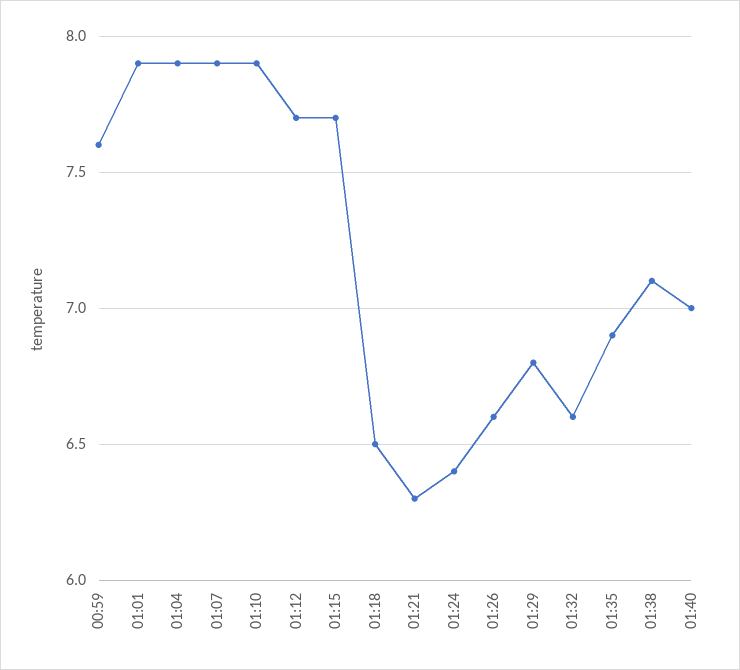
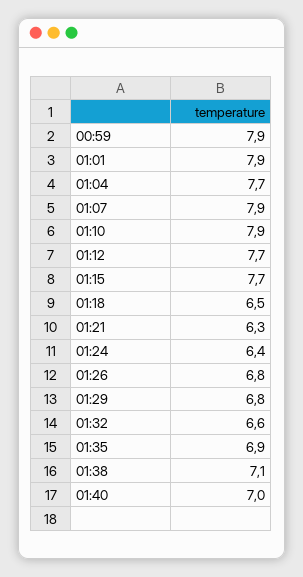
  {
-   "00:59": 7.6,
+   "00:59": 7.9,
    "01:01": 7.9,
-   "01:04": 7.9,
+   "01:04": 7.7,
    "01:07": 7.9,
    "01:10": 7.9,
    "01:12": 7.7,
    "01:15": 7.7,
    "01:18": 6.5,
    "01:21": 6.3,
    "01:24": 6.4,
-   "01:26": 6.6,
+   "01:26": 6.8,
    "01:29": 6.8,
    "01:32": 6.6,
    "01:35": 6.9,
    "01:38": 7.1,
    "01:40": 7
  }

